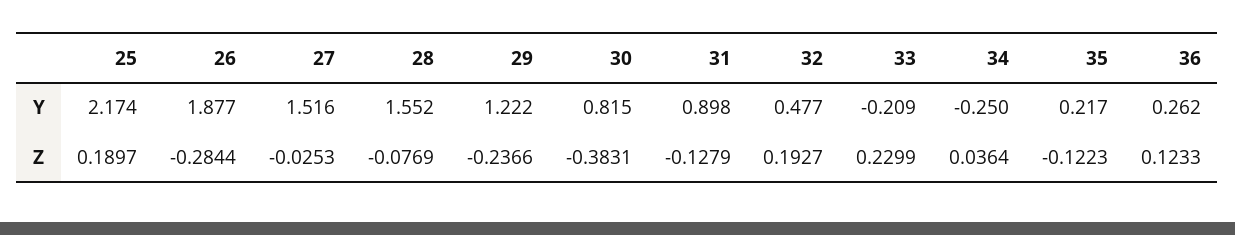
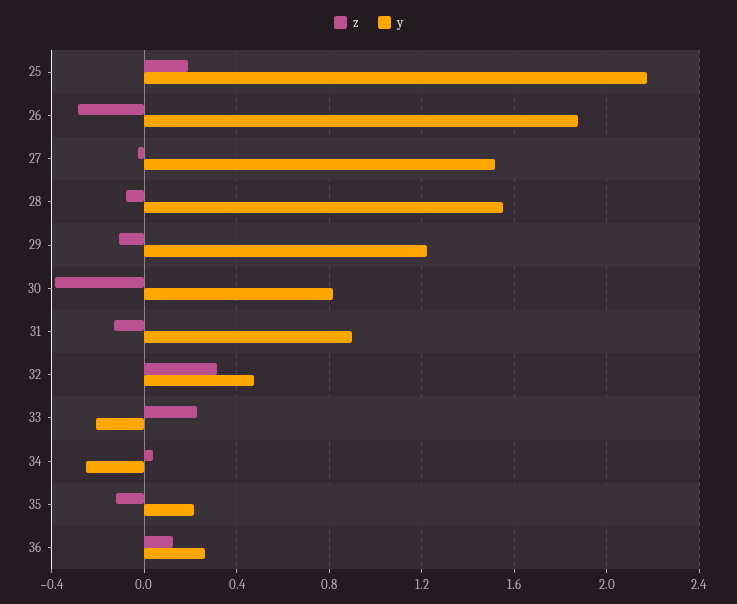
  {
    "Y": {
      "25": 2.174,
      "26": 1.877,
      "27": 1.516,
      "28": 1.552,
      "29": 1.222,
      "30": 0.815,
      "31": 0.898,
      "32": 0.477,
      "33": -0.209,
      "34": -0.25,
      "35": 0.217,
      "36": 0.262
    },
    "Z": {
      "25": 0.1897,
      "26": -0.2844,
      "27": -0.0253,
      "28": -0.0769,
-     "29": -0.2366,
+     "29": -0.1,
      "30": -0.3831,
      "31": -0.1279,
-     "32": 0.1927,
+     "32": 0.3,
      "33": 0.2299,
      "34": 0.0364,
      "35": -0.1223,
      "36": 0.1233
    }
  }

